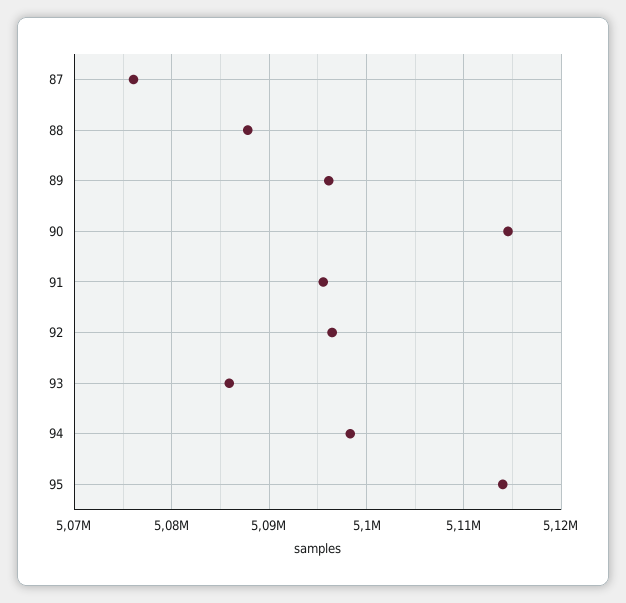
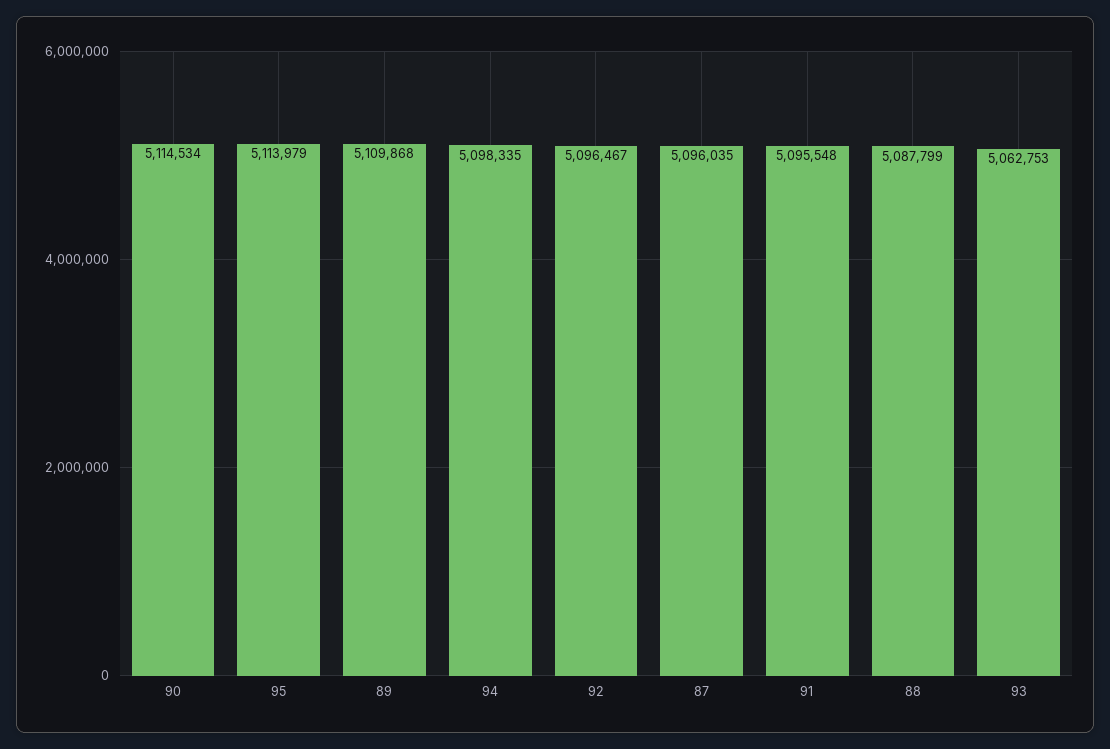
  {
-   "87": 5076000,
+   "87": 5096035,
    "88": 5087799,
-   "89": 5096000,
+   "89": 5109868,
    "90": 5114534,
    "91": 5095548,
    "92": 5096467,
-   "93": 5086000,
+   "93": 5062753,
    "94": 5098335,
    "95": 5113979
  }

